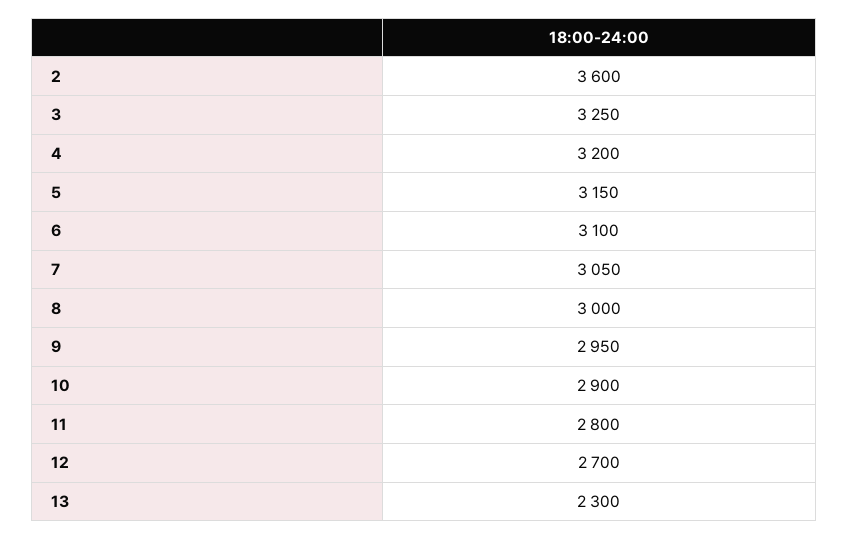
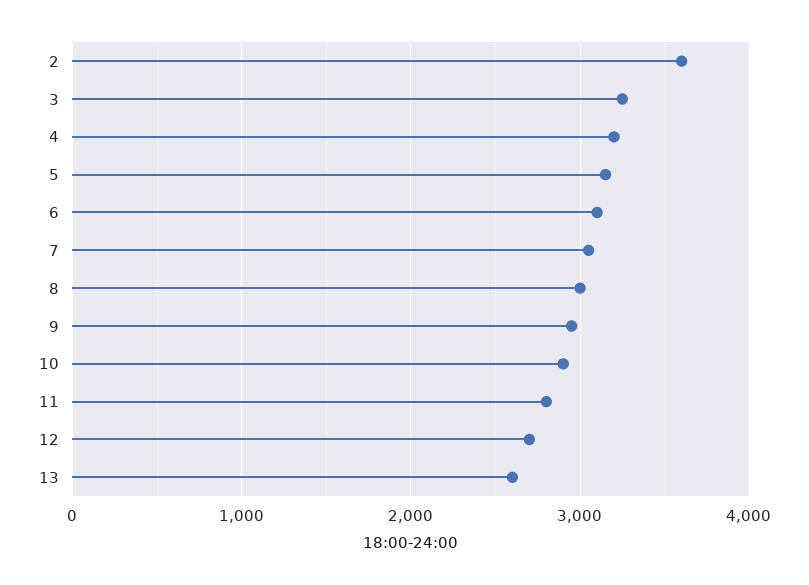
  {
    "2": 3600,
    "3": 3250,
    "4": 3200,
    "5": 3150,
    "6": 3100,
    "7": 3050,
    "8": 3000,
    "9": 2950,
    "10": 2900,
    "11": 2800,
    "12": 2700,
-   "13": 2300
+   "13": 2600
  }

